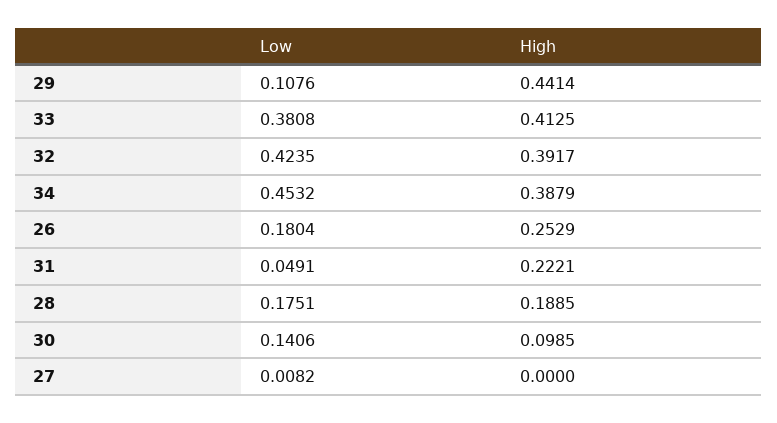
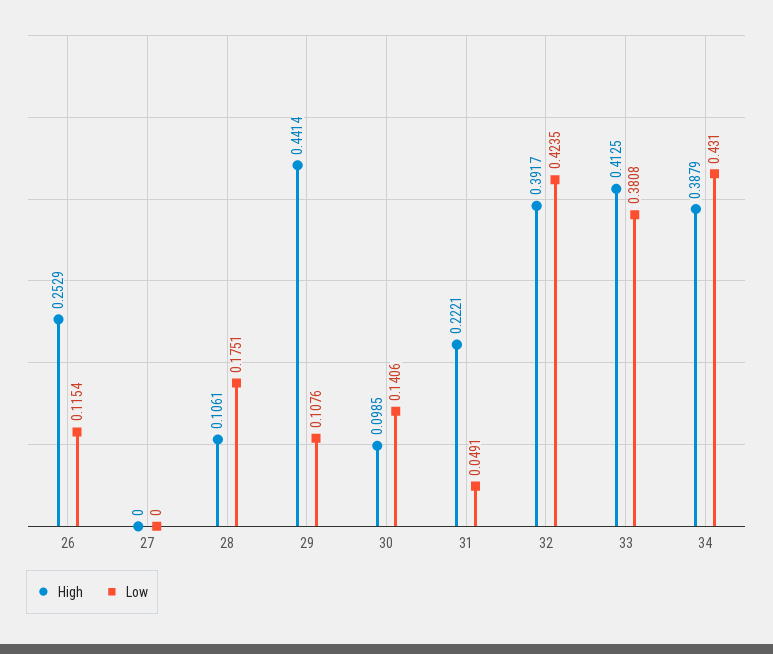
  {
    "Low": {
      "29": 0.1076,
      "33": 0.3808,
      "32": 0.4235,
-     "34": 0.4532,
+     "34": 0.431,
-     "26": 0.1804,
+     "26": 0.1154,
      "31": 0.0491,
      "28": 0.1751,
      "30": 0.1406,
-     "27": 0.0082
+     "27": 0
    },
    "High": {
      "29": 0.4414,
      "33": 0.4125,
      "32": 0.3917,
      "34": 0.3879,
      "26": 0.2529,
      "31": 0.2221,
-     "28": 0.1885,
+     "28": 0.1061,
      "30": 0.0985,
      "27": 0
    }
  }

